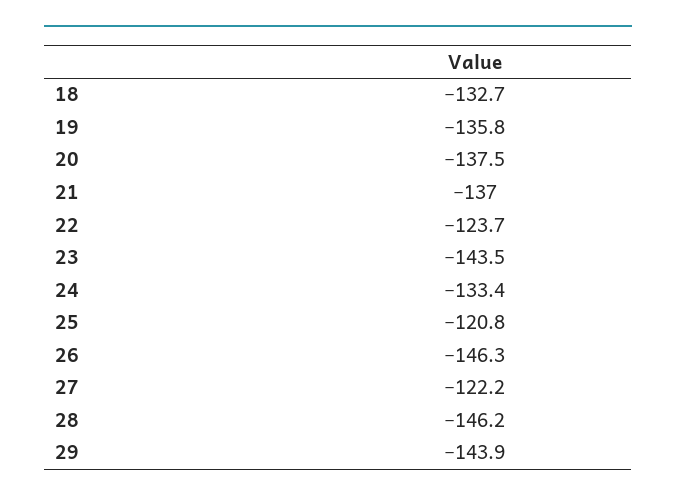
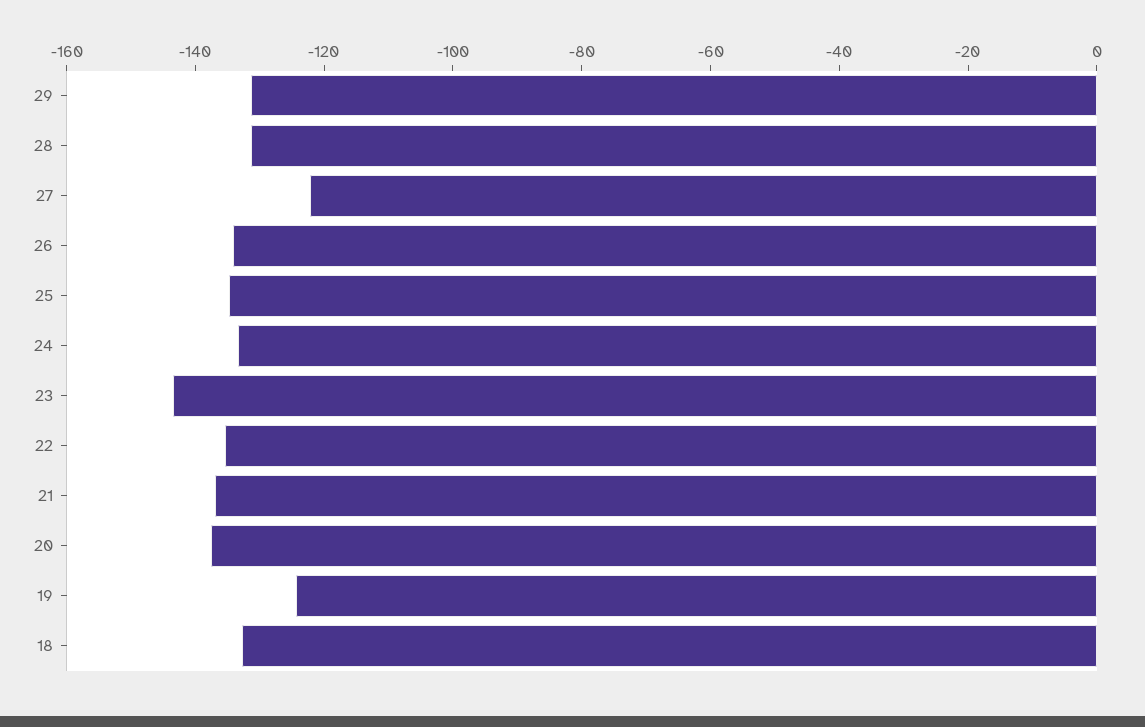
  {
    "18": -132.7,
-   "19": -135.8,
+   "19": -125,
    "20": -137.5,
    "21": -137,
-   "22": -123.7,
+   "22": -135,
    "23": -143.5,
    "24": -133.4,
-   "25": -120.8,
+   "25": -135,
-   "26": -146.3,
+   "26": -135,
    "27": -122.2,
-   "28": -146.2,
+   "28": -130,
-   "29": -143.9
+   "29": -130
  }

